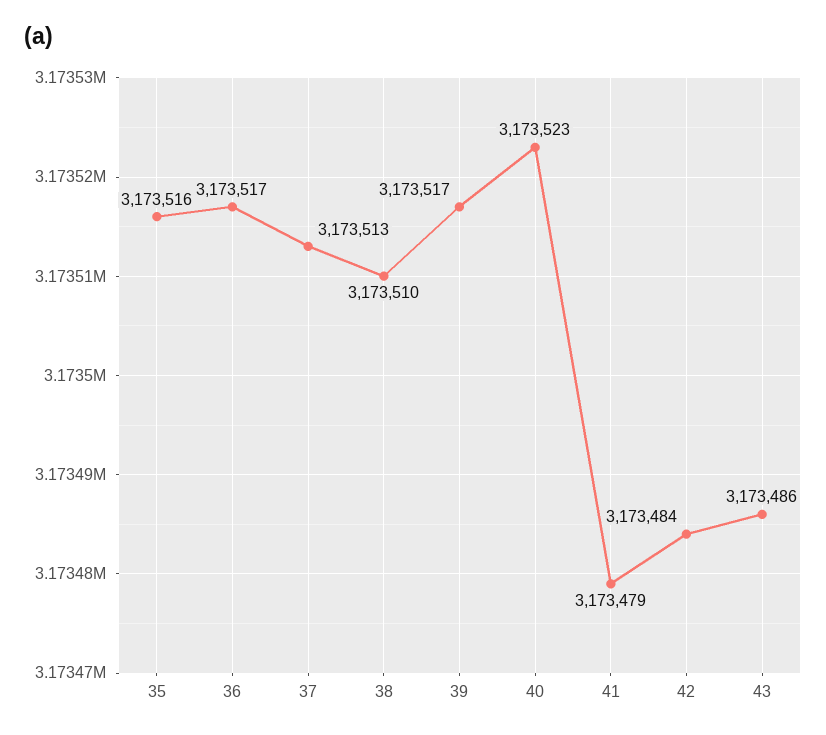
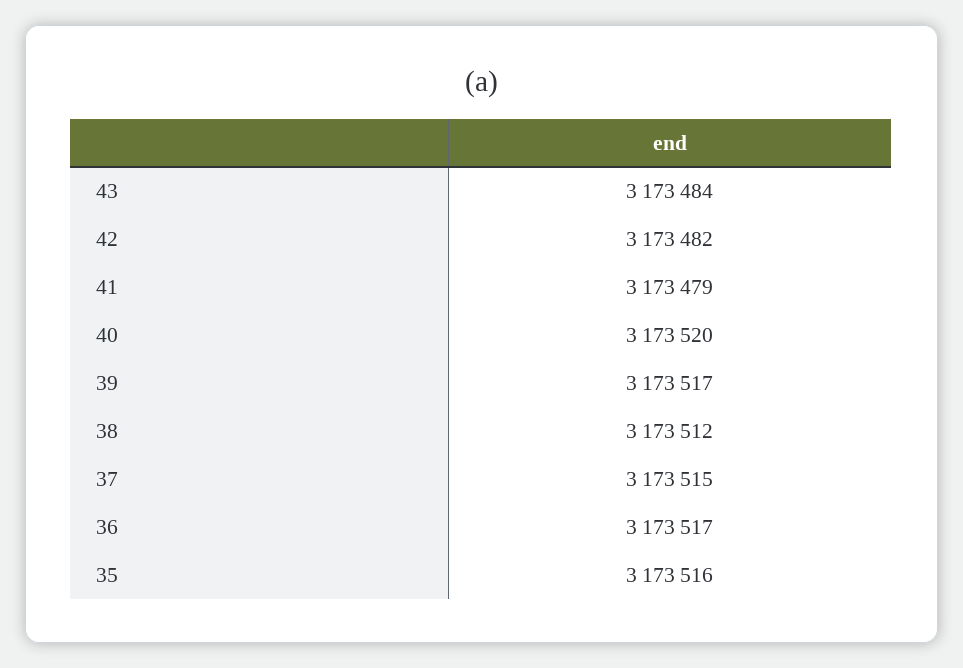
  {
    "35": 3173516,
    "36": 3173517,
-   "37": 3173513,
+   "37": 3173515,
-   "38": 3173510,
+   "38": 3173512,
    "39": 3173517,
-   "40": 3173523,
+   "40": 3173520,
    "41": 3173479,
-   "42": 3173484,
+   "42": 3173482,
-   "43": 3173486
+   "43": 3173484
  }

